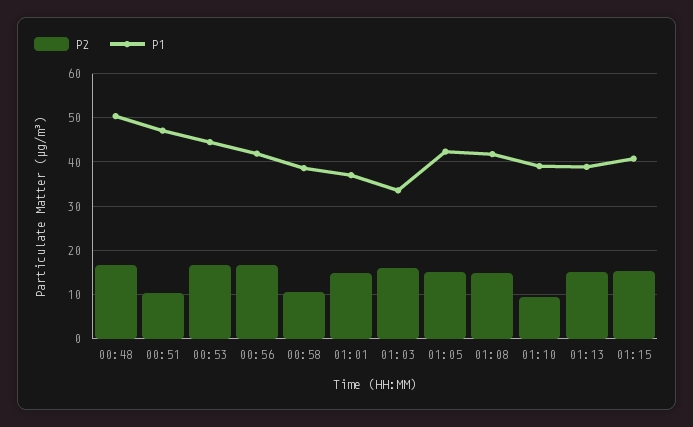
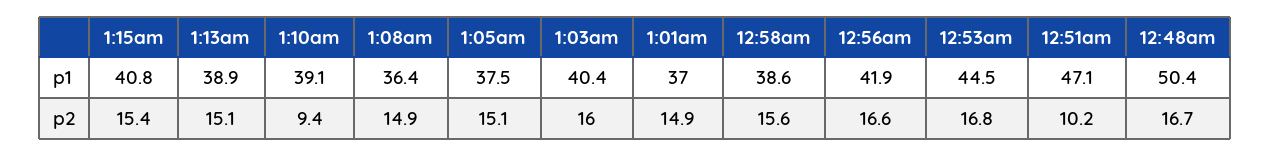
  {
    "P2": {
      "00:48": 16.7,
      "00:51": 10.2,
      "00:53": 16.8,
      "00:56": 16.6,
-     "00:58": 10,
+     "00:58": 15.6,
      "01:01": 14.9,
      "01:03": 16,
      "01:05": 15.1,
      "01:08": 14.9,
      "01:10": 9.4,
      "01:13": 15.1,
      "01:15": 15.4
    },
    "P1": {
      "00:48": 50.4,
      "00:51": 47.1,
      "00:53": 44.5,
      "00:56": 41.9,
      "00:58": 38.6,
      "01:01": 37,
-     "01:03": 34,
+     "01:03": 40.4,
-     "01:05": 42,
+     "01:05": 37.5,
-     "01:08": 42,
+     "01:08": 36.4,
      "01:10": 39.1,
      "01:13": 38.9,
      "01:15": 40.8
    }
  }

